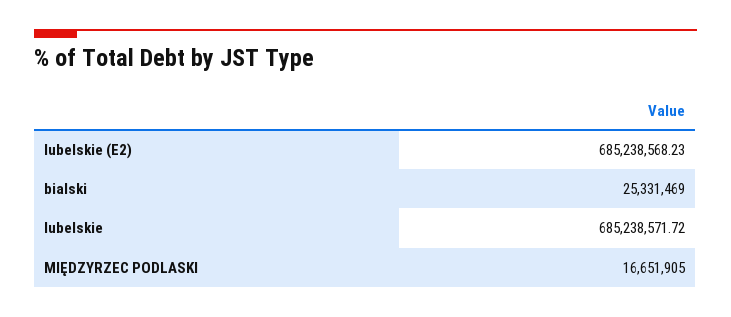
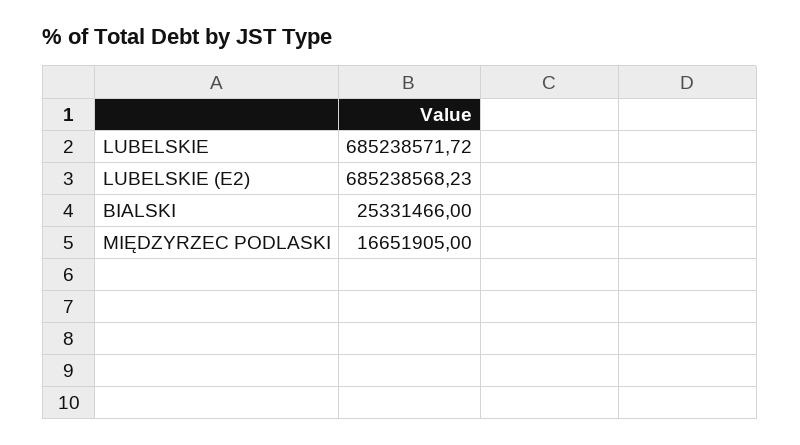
  {
    "lubelskie (E2)": 685238568.23,
-   "bialski": 25331469,
+   "bialski": 25331466,
    "lubelskie": 685238571.72,
    "MIĘDZYRZEC PODLASKI": 16651905
  }

